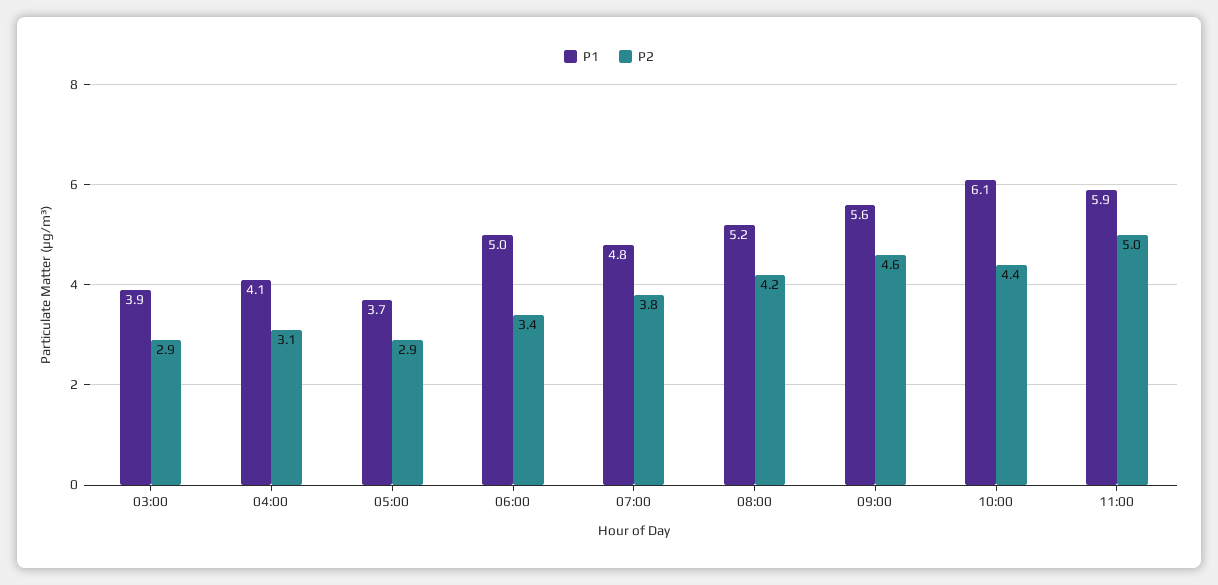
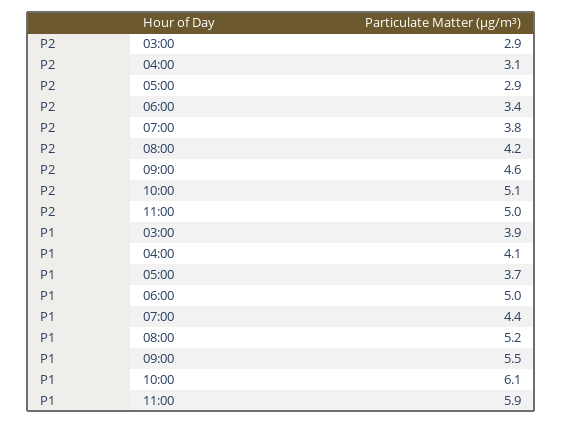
  {
    "P1": {
      "03:00": 3.9,
      "04:00": 4.1,
      "05:00": 3.7,
      "06:00": 5,
-     "07:00": 4.8,
+     "07:00": 4.4,
      "08:00": 5.2,
-     "09:00": 5.6,
+     "09:00": 5.5,
      "10:00": 6.1,
      "11:00": 5.9
    },
    "P2": {
      "03:00": 2.9,
      "04:00": 3.1,
      "05:00": 2.9,
      "06:00": 3.4,
      "07:00": 3.8,
      "08:00": 4.2,
      "09:00": 4.6,
-     "10:00": 4.4,
+     "10:00": 5.1,
      "11:00": 5
    }
  }

